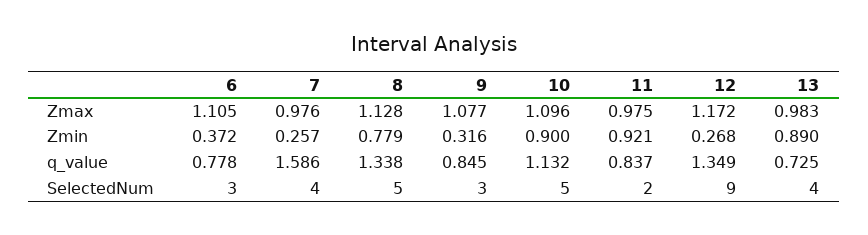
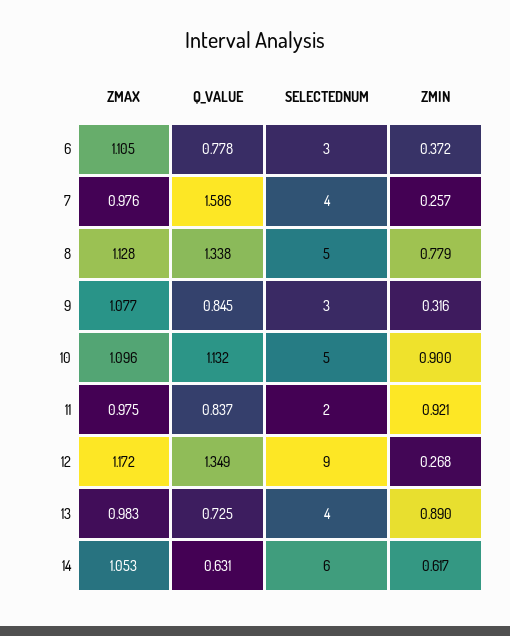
  {
    "6": {
      "Zmax": 1.105,
      "Zmin": 0.372,
      "q_value": 0.778,
      "SelectedNum": 3
    },
    "7": {
      "Zmax": 0.976,
      "Zmin": 0.257,
      "q_value": 1.586,
      "SelectedNum": 4
    },
    "8": {
      "Zmax": 1.128,
      "Zmin": 0.779,
      "q_value": 1.338,
      "SelectedNum": 5
    },
    "9": {
      "Zmax": 1.077,
      "Zmin": 0.316,
      "q_value": 0.845,
      "SelectedNum": 3
    },
    "10": {
      "Zmax": 1.096,
      "Zmin": 0.9,
      "q_value": 1.132,
      "SelectedNum": 5
    },
    "11": {
      "Zmax": 0.975,
      "Zmin": 0.921,
      "q_value": 0.837,
      "SelectedNum": 2
    },
    "12": {
      "Zmax": 1.172,
      "Zmin": 0.268,
      "q_value": 1.349,
      "SelectedNum": 9
    },
    "13": {
      "Zmax": 0.983,
      "Zmin": 0.89,
      "q_value": 0.725,
      "SelectedNum": 4
-   }
+   },
+   "14": {
+     "Zmax": 1.053,
+     "q_value": 0.631,
+     "SelectedNum": 6,
+     "Zmin": 0.617
+   }
  }

